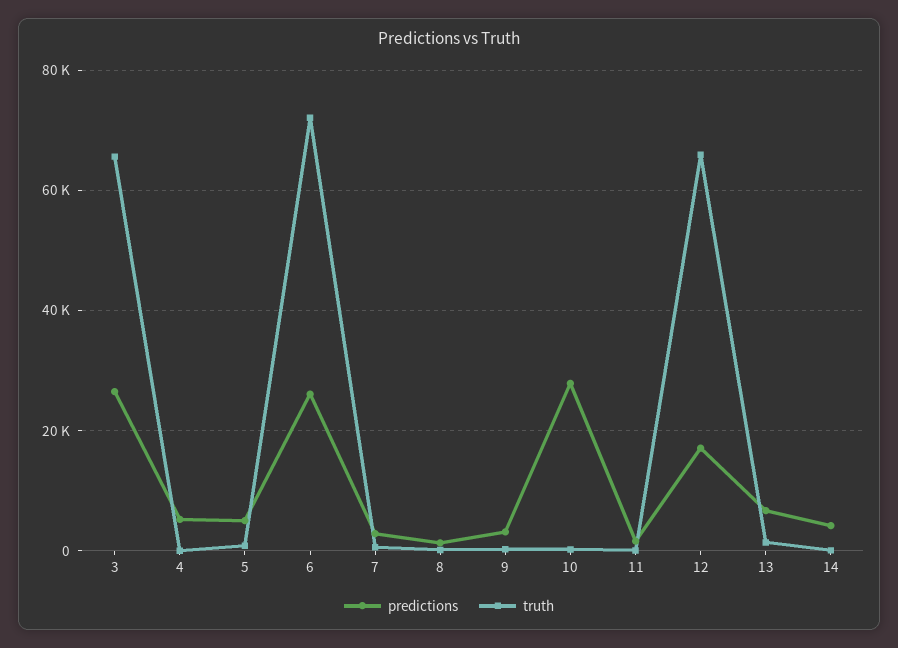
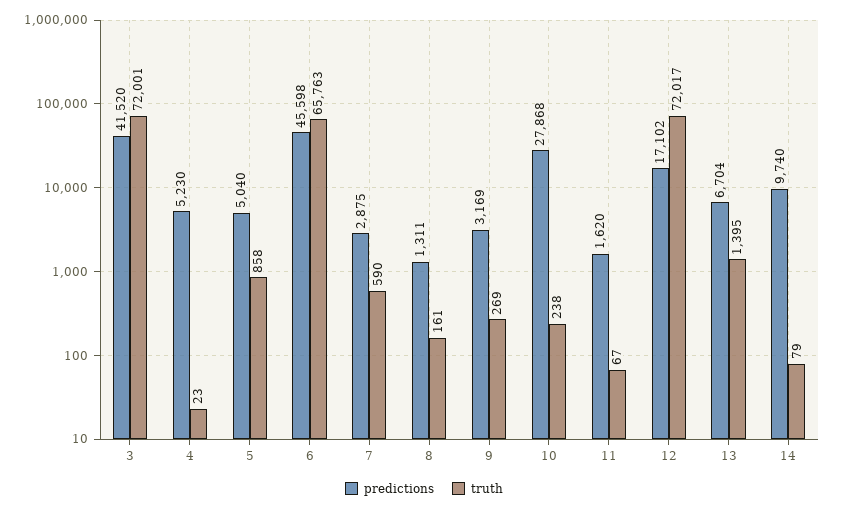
  {
    "predictions": {
-     "3": 26000,
+     "3": 41520,
      "4": 5230,
      "5": 5040,
-     "6": 26000,
+     "6": 45598,
      "7": 2875,
      "8": 1311,
      "9": 3169,
      "10": 27868,
      "11": 1620,
      "12": 17102,
      "13": 6704,
-     "14": 4000
+     "14": 9740
    },
    "truth": {
-     "3": 66000,
+     "3": 72001,
      "4": 23,
      "5": 858,
-     "6": 72000,
+     "6": 65763,
      "7": 590,
      "8": 161,
      "9": 269,
      "10": 238,
      "11": 67,
-     "12": 66000,
+     "12": 72017,
      "13": 1395,
      "14": 79
    }
  }

